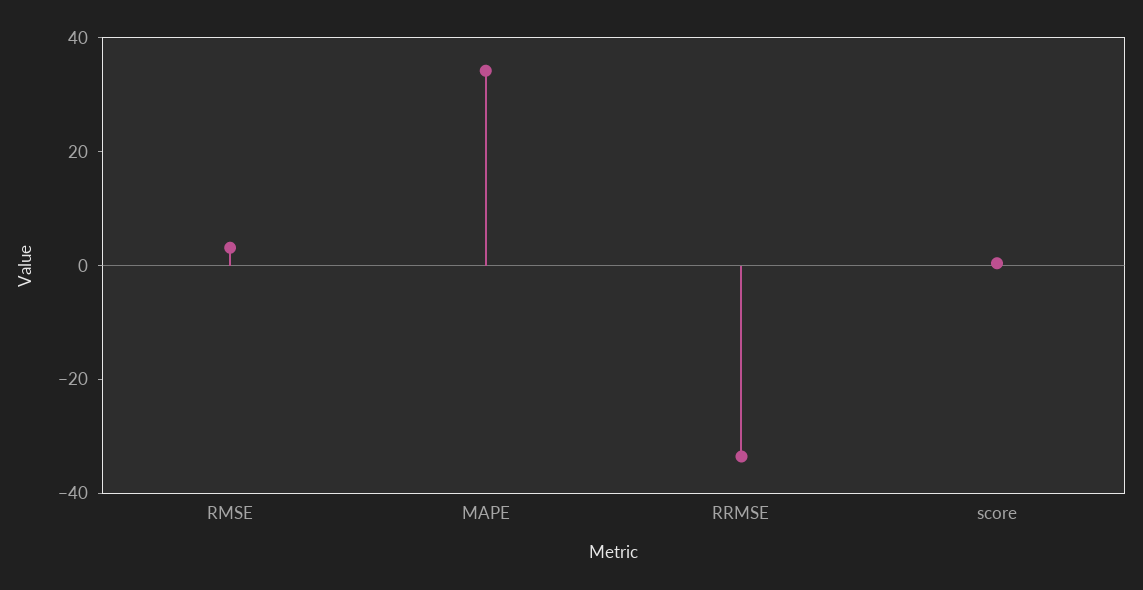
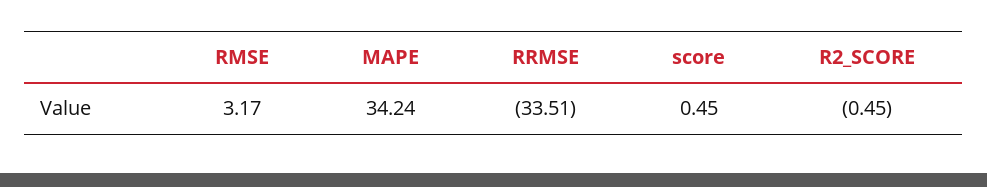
  {
    "RMSE": 3.17,
    "MAPE": 34.24,
    "RRMSE": -33.51,
-   "score": 0.45
+   "score": 0.45,
+   "R2_SCORE": -0.45
  }

